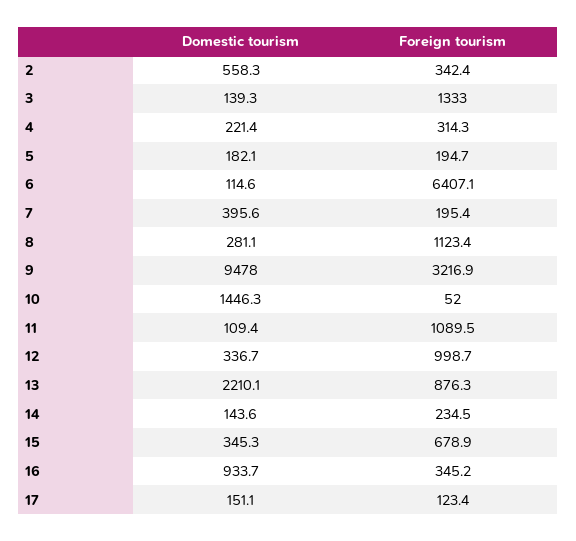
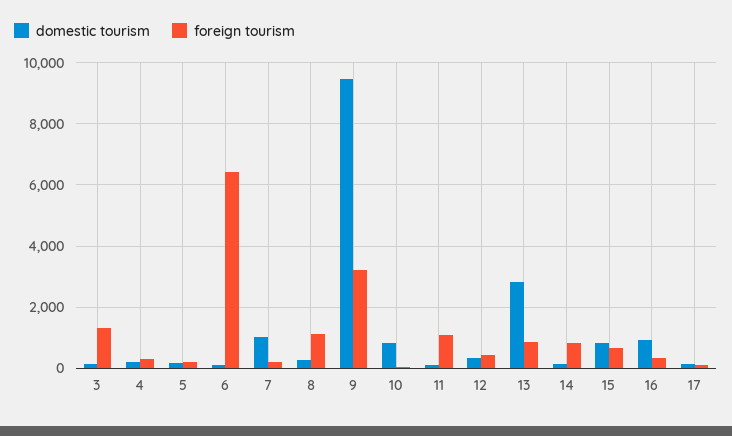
  {
    "Domestic tourism": {
-     "2": 558.3,
      "3": 139.3,
      "4": 221.4,
      "5": 182.1,
      "6": 114.6,
-     "7": 395.6,
+     "7": 1000,
      "8": 281.1,
      "9": 9478,
-     "10": 1446.3,
+     "10": 800,
      "11": 109.4,
      "12": 336.7,
-     "13": 2210.1,
+     "13": 2800,
      "14": 143.6,
-     "15": 345.3,
+     "15": 800,
      "16": 933.7,
      "17": 151.1
    },
    "Foreign tourism": {
-     "2": 342.4,
      "3": 1333,
      "4": 314.3,
      "5": 194.7,
      "6": 6407.1,
      "7": 195.4,
      "8": 1123.4,
      "9": 3216.9,
      "10": 52,
      "11": 1089.5,
-     "12": 998.7,
+     "12": 400,
      "13": 876.3,
-     "14": 234.5,
+     "14": 800,
      "15": 678.9,
      "16": 345.2,
      "17": 123.4
    }
  }

